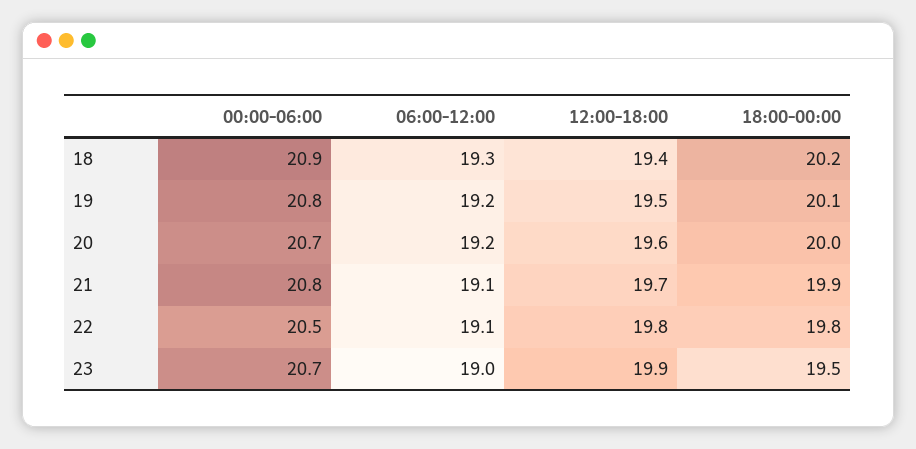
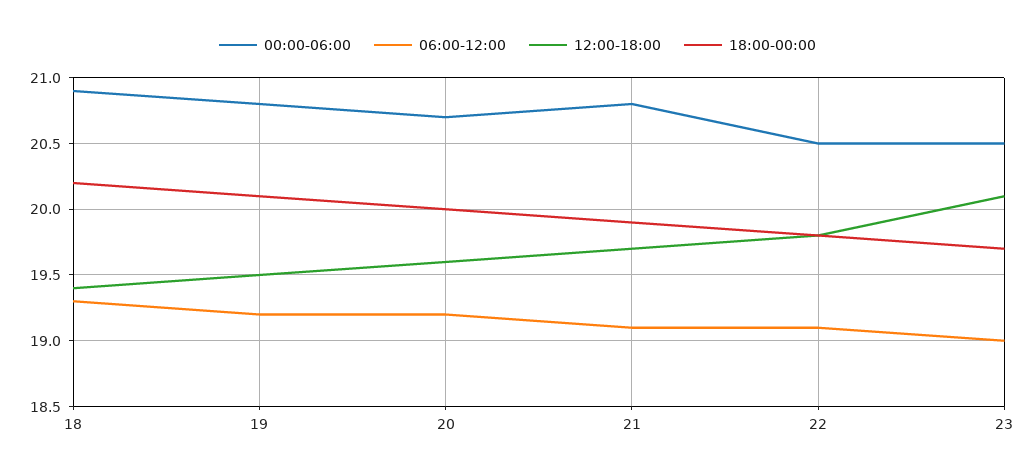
  {
    "00:00-06:00": {
      "18": 20.9,
      "19": 20.8,
      "20": 20.7,
      "21": 20.8,
      "22": 20.5,
-     "23": 20.7
+     "23": 20.5
    },
    "06:00-12:00": {
      "18": 19.3,
      "19": 19.2,
      "20": 19.2,
      "21": 19.1,
      "22": 19.1,
      "23": 19
    },
    "12:00-18:00": {
      "18": 19.4,
      "19": 19.5,
      "20": 19.6,
      "21": 19.7,
      "22": 19.8,
-     "23": 19.9
+     "23": 20.1
    },
    "18:00-00:00": {
      "18": 20.2,
      "19": 20.1,
      "20": 20,
      "21": 19.9,
      "22": 19.8,
-     "23": 19.5
+     "23": 19.7
    }
  }

